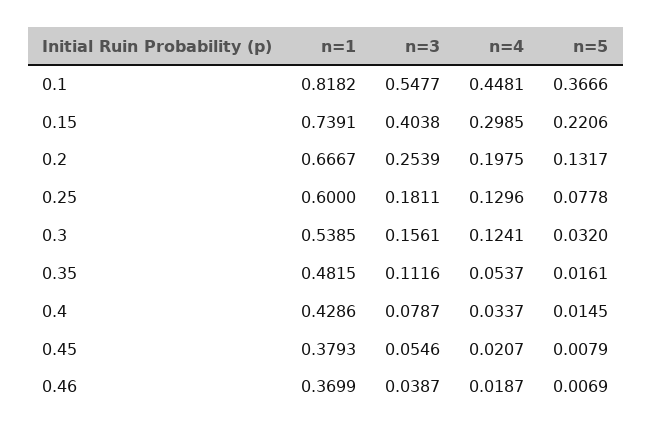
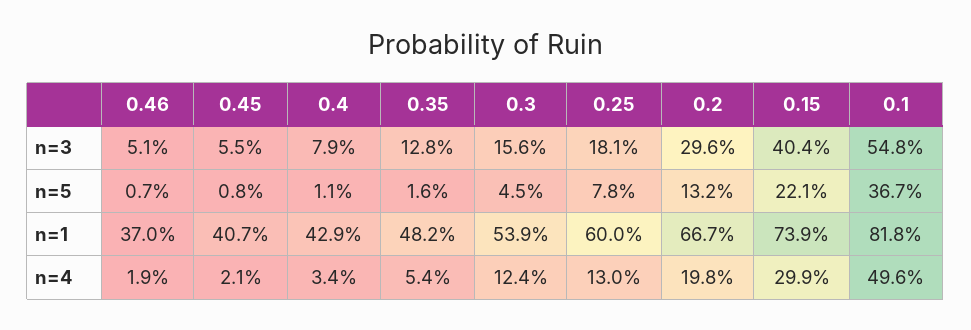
  {
    "n=1": {
      "0.1": 0.8182,
      "0.15": 0.7391,
      "0.2": 0.6667,
      "0.25": 0.6,
      "0.3": 0.5385,
      "0.35": 0.4815,
      "0.4": 0.4286,
-     "0.45": 0.3793,
+     "0.45": 0.407,
      "0.46": 0.3699
    },
    "n=3": {
      "0.1": 0.5477,
      "0.15": 0.4038,
-     "0.2": 0.2539,
+     "0.2": 0.296,
      "0.25": 0.1811,
      "0.3": 0.1561,
-     "0.35": 0.1116,
+     "0.35": 0.128,
      "0.4": 0.0787,
      "0.45": 0.0546,
-     "0.46": 0.0387
+     "0.46": 0.051
    },
    "n=4": {
-     "0.1": 0.4481,
+     "0.1": 0.496,
      "0.15": 0.2985,
      "0.2": 0.1975,
      "0.25": 0.1296,
      "0.3": 0.1241,
      "0.35": 0.0537,
      "0.4": 0.0337,
      "0.45": 0.0207,
      "0.46": 0.0187
    },
    "n=5": {
      "0.1": 0.3666,
      "0.15": 0.2206,
      "0.2": 0.1317,
      "0.25": 0.0778,
-     "0.3": 0.032,
+     "0.3": 0.045,
      "0.35": 0.0161,
-     "0.4": 0.0145,
+     "0.4": 0.011,
      "0.45": 0.0079,
      "0.46": 0.0069
    }
  }

